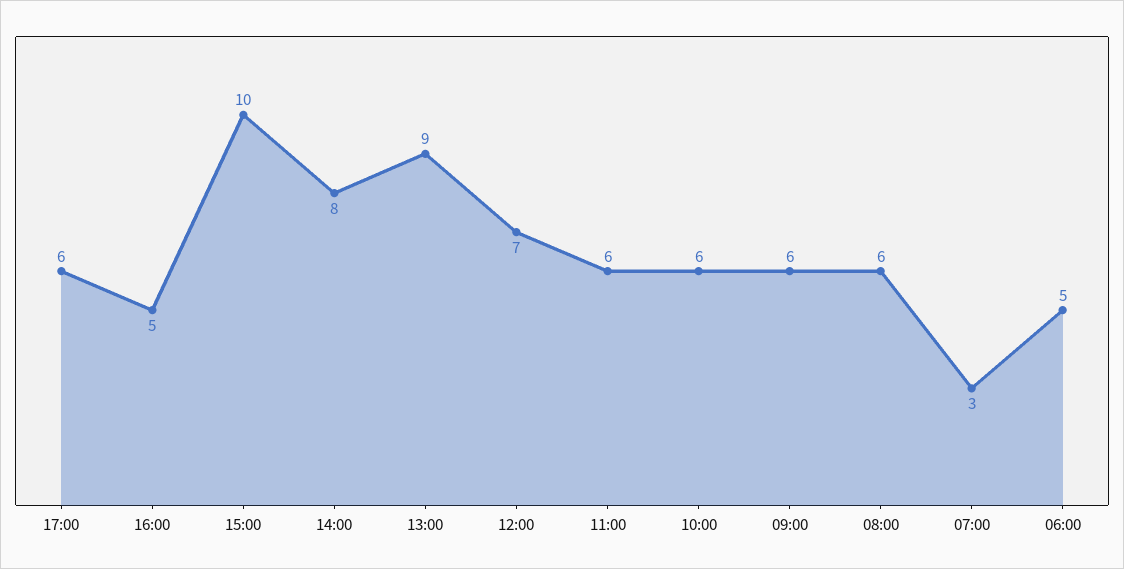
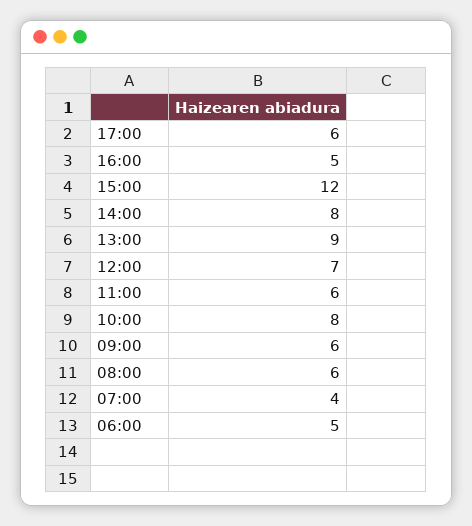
  {
    "17:00": 6,
    "16:00": 5,
-   "15:00": 10,
+   "15:00": 12,
    "14:00": 8,
    "13:00": 9,
    "12:00": 7,
    "11:00": 6,
-   "10:00": 6,
+   "10:00": 8,
    "09:00": 6,
    "08:00": 6,
-   "07:00": 3,
+   "07:00": 4,
    "06:00": 5
  }

